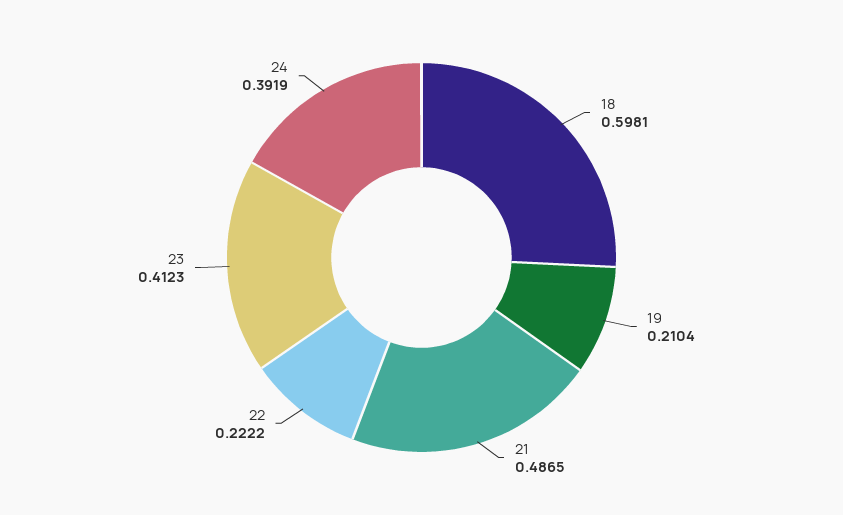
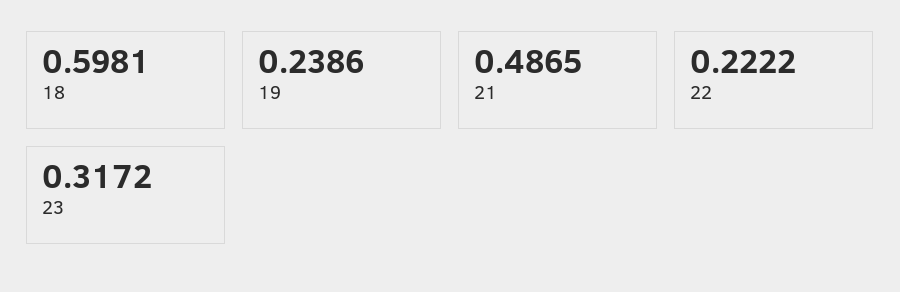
  {
    "18": 0.5981,
-   "19": 0.2104,
+   "19": 0.2386,
    "21": 0.4865,
    "22": 0.2222,
-   "23": 0.4123,
+   "23": 0.3172
-   "24": 0.3919
  }

